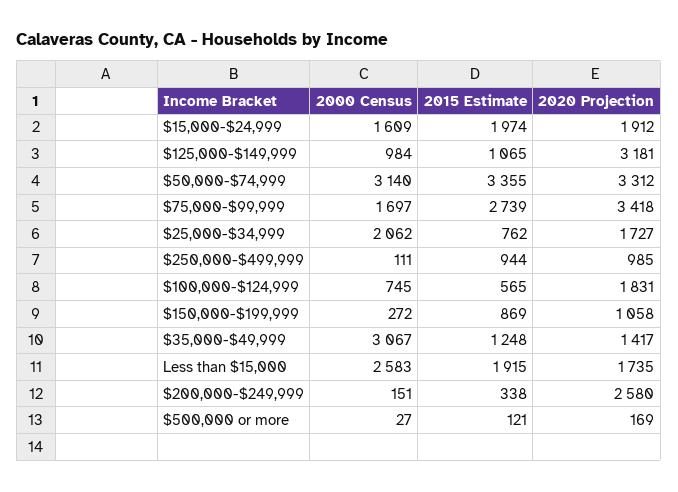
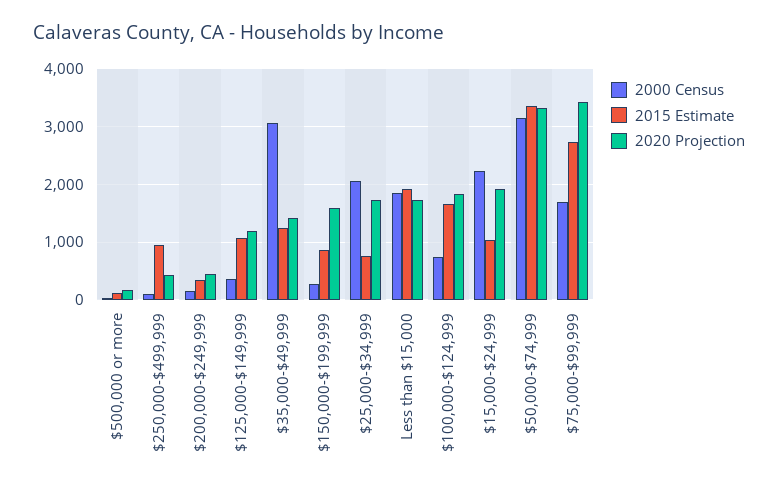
  {
    "2000 Census": {
-     "$15,000-$24,999": 1609,
+     "$15,000-$24,999": 2200,
-     "$125,000-$149,999": 984,
+     "$125,000-$149,999": 400,
      "$50,000-$74,999": 3140,
      "$75,000-$99,999": 1697,
      "$25,000-$34,999": 2062,
      "$250,000-$499,999": 111,
      "$100,000-$124,999": 745,
      "$150,000-$199,999": 272,
      "$35,000-$49,999": 3067,
-     "Less than $15,000": 2583,
+     "Less than $15,000": 1800,
      "$200,000-$249,999": 151,
      "$500,000 or more": 27
    },
    "2015 Estimate": {
-     "$15,000-$24,999": 1974,
+     "$15,000-$24,999": 1000,
      "$125,000-$149,999": 1065,
      "$50,000-$74,999": 3355,
      "$75,000-$99,999": 2739,
      "$25,000-$34,999": 762,
      "$250,000-$499,999": 944,
-     "$100,000-$124,999": 565,
+     "$100,000-$124,999": 1600,
      "$150,000-$199,999": 869,
      "$35,000-$49,999": 1248,
      "Less than $15,000": 1915,
      "$200,000-$249,999": 338,
      "$500,000 or more": 121
    },
    "2020 Projection": {
      "$15,000-$24,999": 1912,
-     "$125,000-$149,999": 3181,
+     "$125,000-$149,999": 1200,
      "$50,000-$74,999": 3312,
      "$75,000-$99,999": 3418,
      "$25,000-$34,999": 1727,
-     "$250,000-$499,999": 985,
+     "$250,000-$499,999": 400,
      "$100,000-$124,999": 1831,
-     "$150,000-$199,999": 1058,
+     "$150,000-$199,999": 1600,
      "$35,000-$49,999": 1417,
      "Less than $15,000": 1735,
-     "$200,000-$249,999": 2580,
+     "$200,000-$249,999": 400,
      "$500,000 or more": 169
    }
  }

